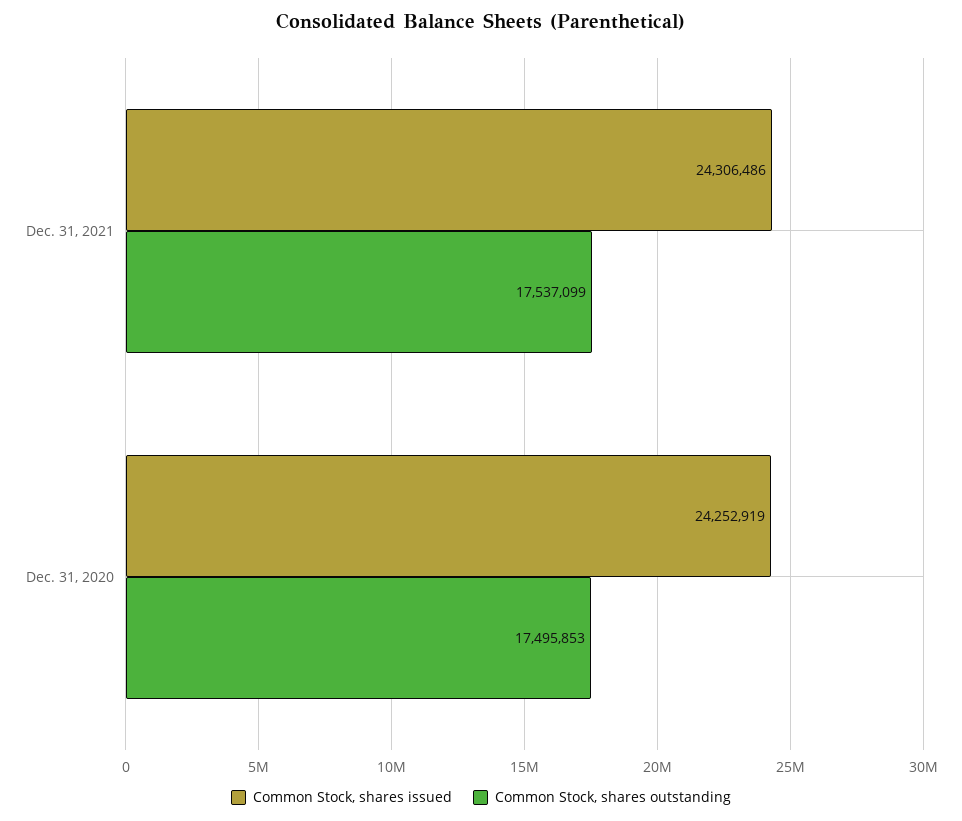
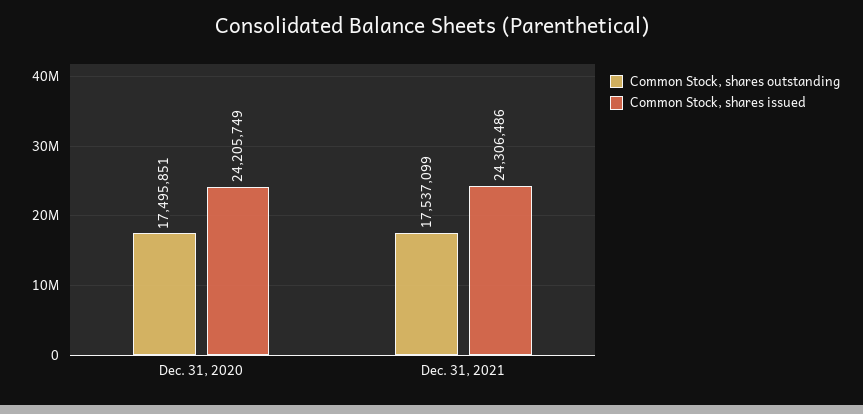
  {
    "Common Stock, shares issued": {
      "Dec. 31, 2021": 24306486,
-     "Dec. 31, 2020": 24252919
+     "Dec. 31, 2020": 24205749
    },
    "Common Stock, shares outstanding": {
      "Dec. 31, 2021": 17537099,
-     "Dec. 31, 2020": 17495853
+     "Dec. 31, 2020": 17495851
    }
  }

